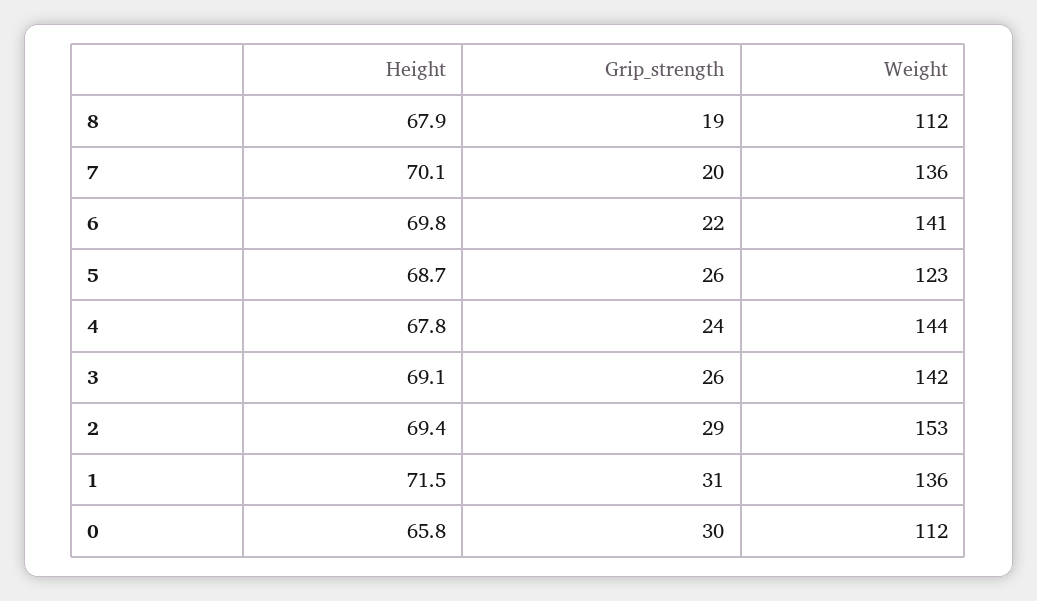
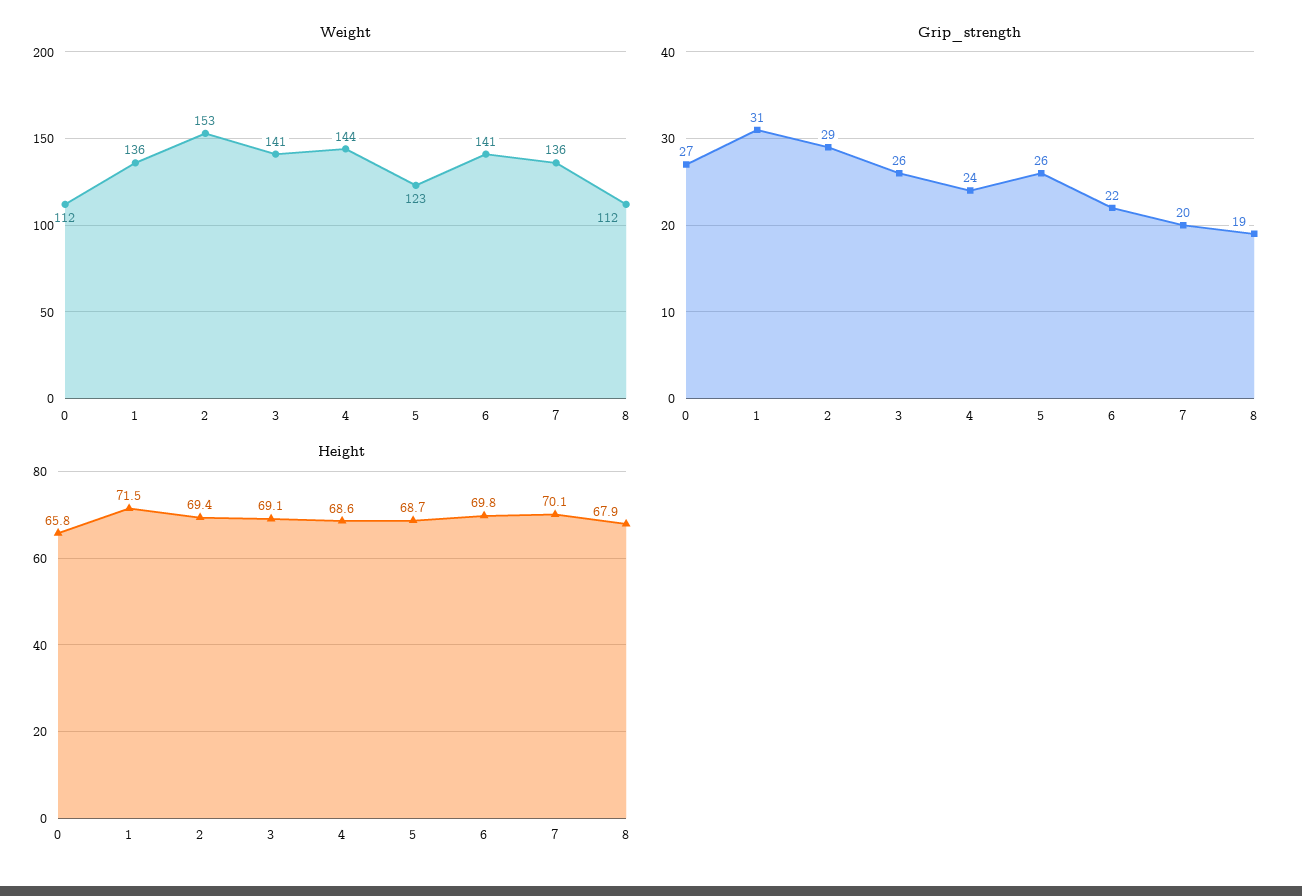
  {
    "Height": {
      "8": 67.9,
      "7": 70.1,
      "6": 69.8,
      "5": 68.7,
-     "4": 67.8,
+     "4": 68.6,
      "3": 69.1,
      "2": 69.4,
      "1": 71.5,
      "0": 65.8
    },
    "Grip_strength": {
      "8": 19,
      "7": 20,
      "6": 22,
      "5": 26,
      "4": 24,
      "3": 26,
      "2": 29,
      "1": 31,
-     "0": 30
+     "0": 27
    },
    "Weight": {
      "8": 112,
      "7": 136,
      "6": 141,
      "5": 123,
      "4": 144,
-     "3": 142,
+     "3": 141,
      "2": 153,
      "1": 136,
      "0": 112
    }
  }

